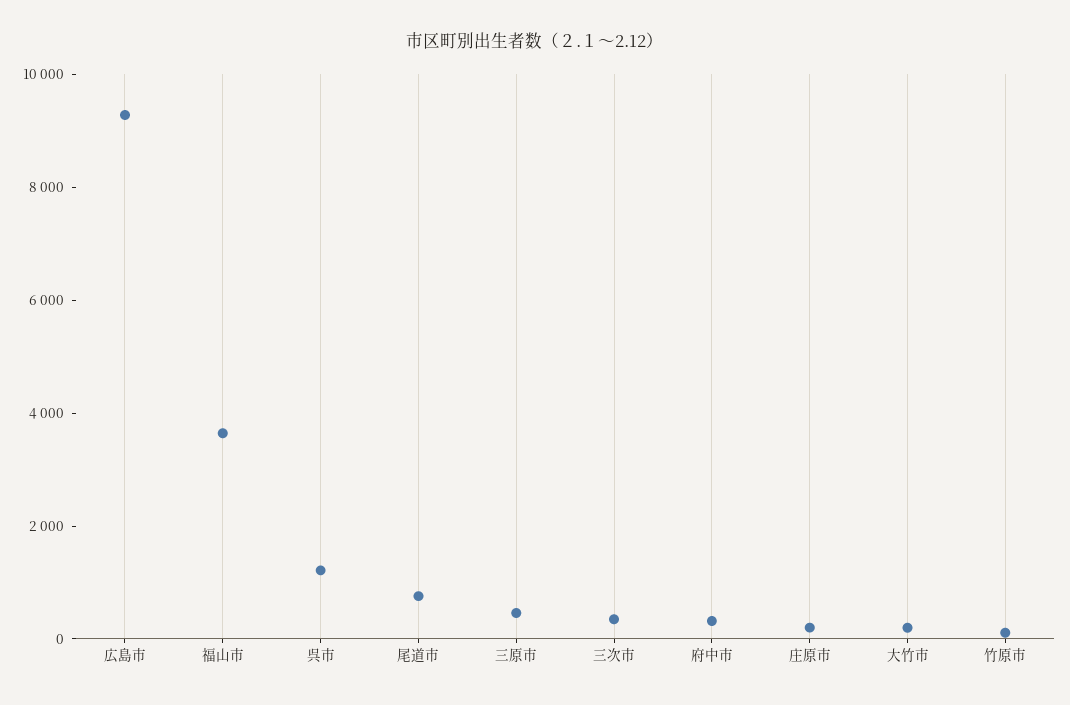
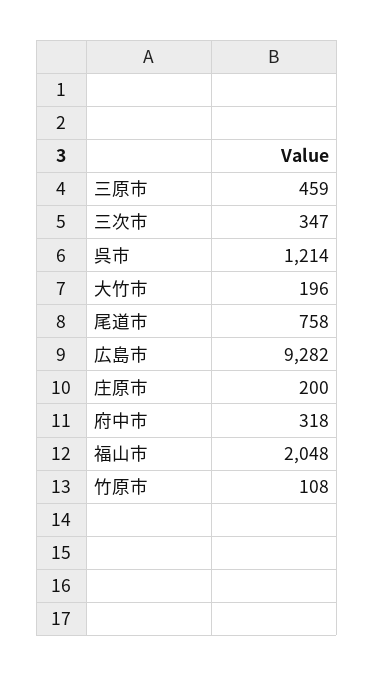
  {
    "広島市": 9282,
-   "福山市": 3500,
+   "福山市": 2048,
    "呉市": 1214,
    "尾道市": 758,
    "三原市": 459,
    "三次市": 347,
    "府中市": 318,
    "庄原市": 200,
    "大竹市": 196,
    "竹原市": 108
  }

